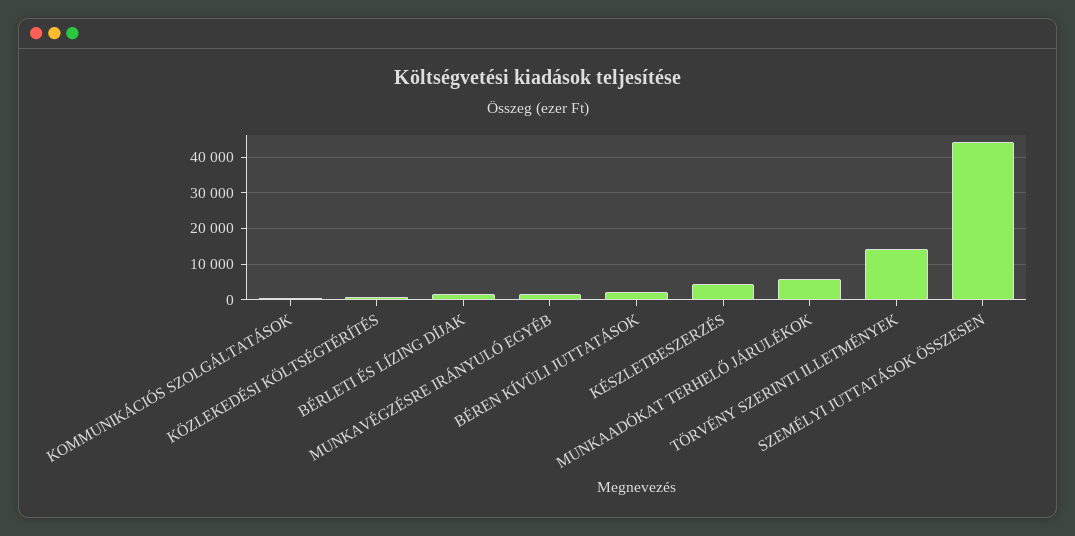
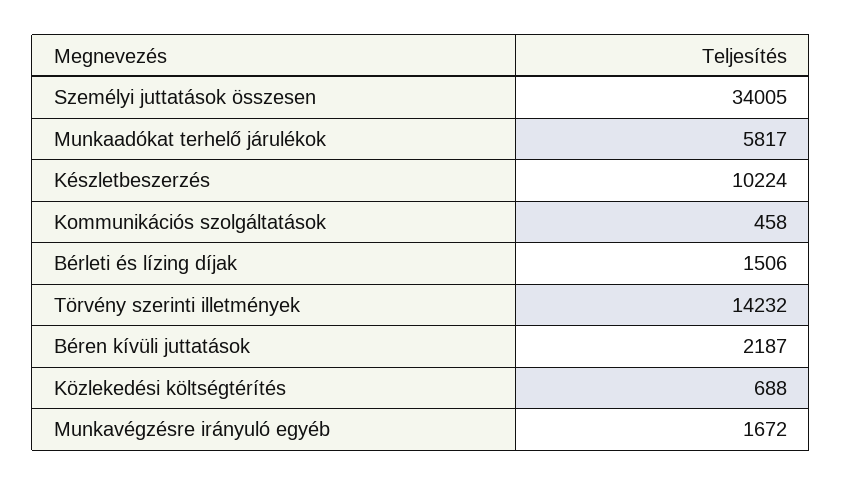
  {
    "KOMMUNIKÁCIÓS SZOLGÁLTATÁSOK": 458,
    "KÖZLEKEDÉSI KÖLTSÉGTÉRÍTÉS": 688,
    "BÉRLETI ÉS LÍZING DÍJAK": 1506,
    "MUNKAVÉGZÉSRE IRÁNYULÓ EGYÉB": 1672,
    "BÉREN KÍVÜLI JUTTATÁSOK": 2187,
-   "KÉSZLETBESZERZÉS": 4000,
+   "KÉSZLETBESZERZÉS": 10224,
    "MUNKAADÓKAT TERHELŐ JÁRULÉKOK": 5817,
    "TÖRVÉNY SZERINTI ILLETMÉNYEK": 14232,
-   "SZEMÉLYI JUTTATÁSOK ÖSSZESEN": 44000
+   "SZEMÉLYI JUTTATÁSOK ÖSSZESEN": 34005
  }

